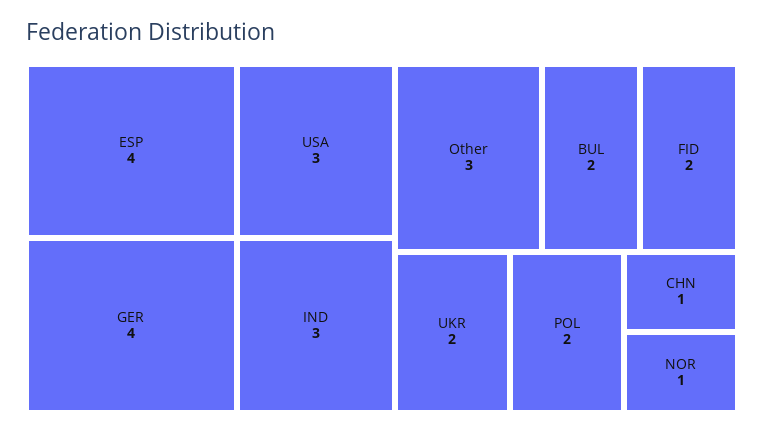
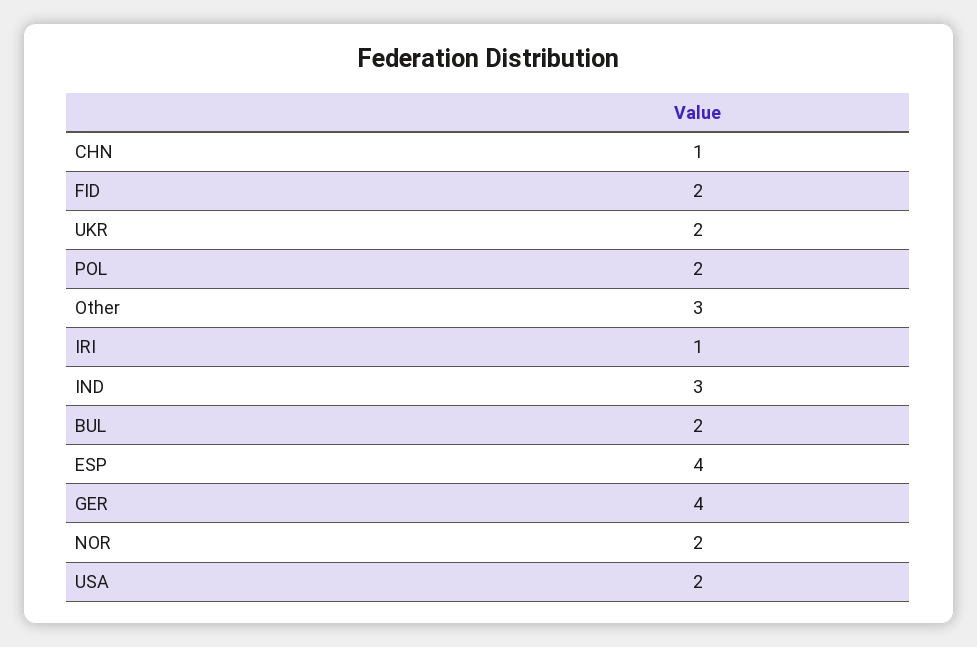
  {
    "ESP": 4,
    "GER": 4,
-   "USA": 3,
+   "USA": 2,
    "IND": 3,
    "Other": 3,
    "BUL": 2,
    "FID": 2,
    "UKR": 2,
    "POL": 2,
    "CHN": 1,
-   "NOR": 1
+   "NOR": 2,
+   "IRI": 1
  }

